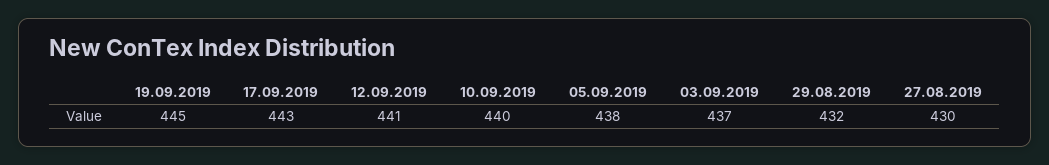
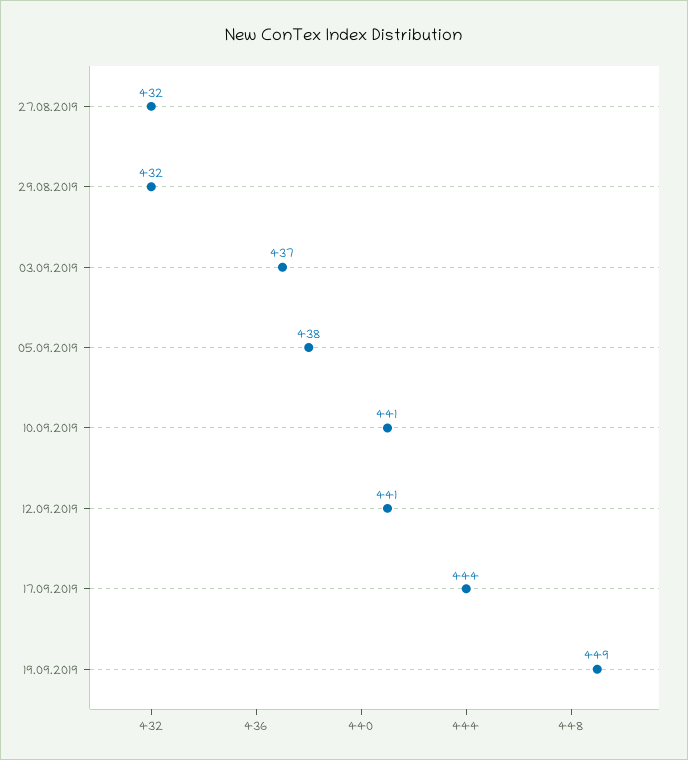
  {
-   "19.09.2019": 445,
+   "19.09.2019": 449,
-   "17.09.2019": 443,
+   "17.09.2019": 444,
    "12.09.2019": 441,
-   "10.09.2019": 440,
+   "10.09.2019": 441,
    "05.09.2019": 438,
    "03.09.2019": 437,
    "29.08.2019": 432,
-   "27.08.2019": 430
+   "27.08.2019": 432
  }

